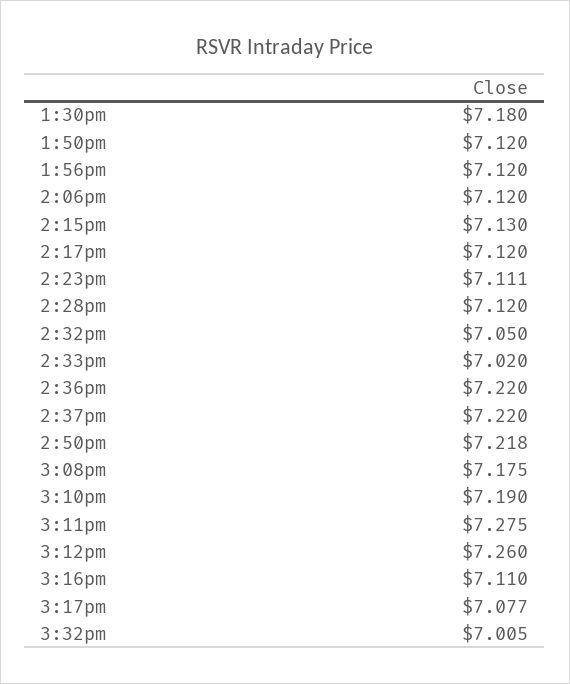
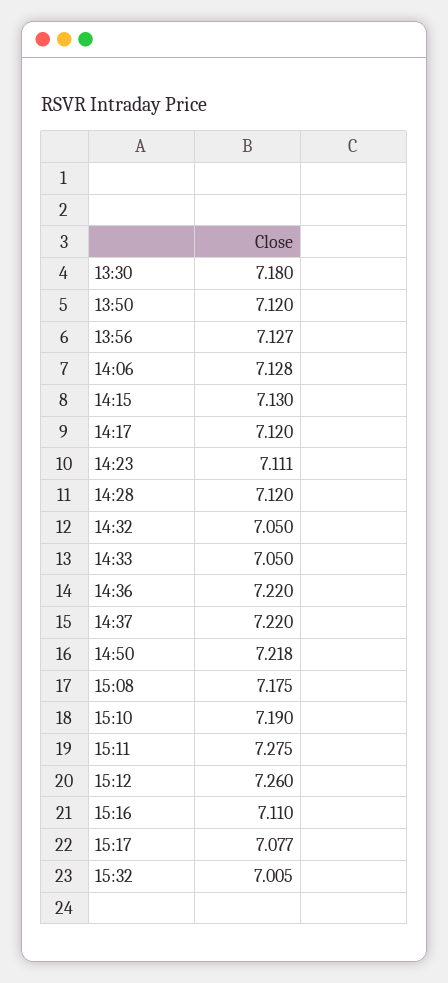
  {
    "1:30pm": 7.18,
    "1:50pm": 7.12,
-   "1:56pm": 7.12,
+   "1:56pm": 7.127,
-   "2:06pm": 7.12,
+   "2:06pm": 7.128,
    "2:15pm": 7.13,
    "2:17pm": 7.12,
    "2:23pm": 7.111,
    "2:28pm": 7.12,
    "2:32pm": 7.05,
-   "2:33pm": 7.02,
+   "2:33pm": 7.05,
    "2:36pm": 7.22,
    "2:37pm": 7.22,
    "2:50pm": 7.218,
    "3:08pm": 7.175,
    "3:10pm": 7.19,
    "3:11pm": 7.275,
    "3:12pm": 7.26,
    "3:16pm": 7.11,
    "3:17pm": 7.077,
    "3:32pm": 7.005
  }

